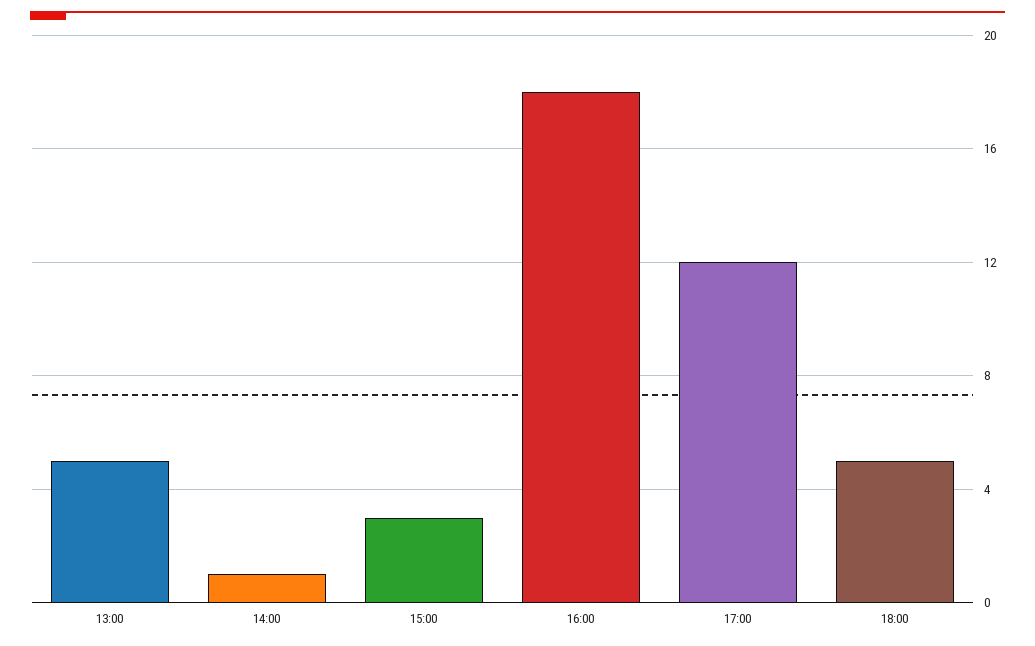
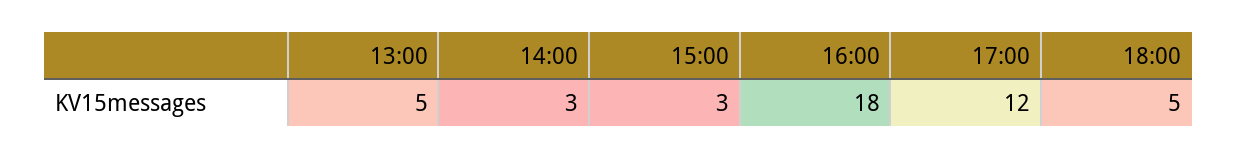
  {
    "13:00": 5,
-   "14:00": 1,
+   "14:00": 3,
    "15:00": 3,
    "16:00": 18,
    "17:00": 12,
    "18:00": 5
  }

